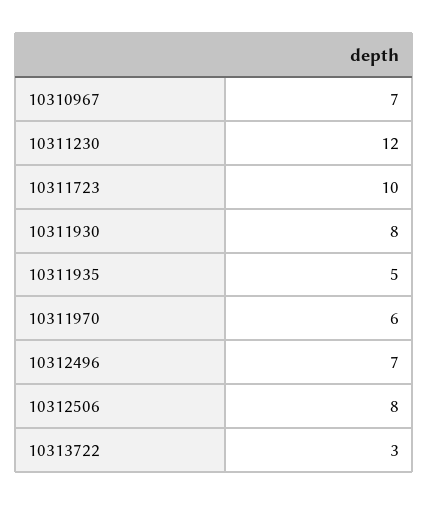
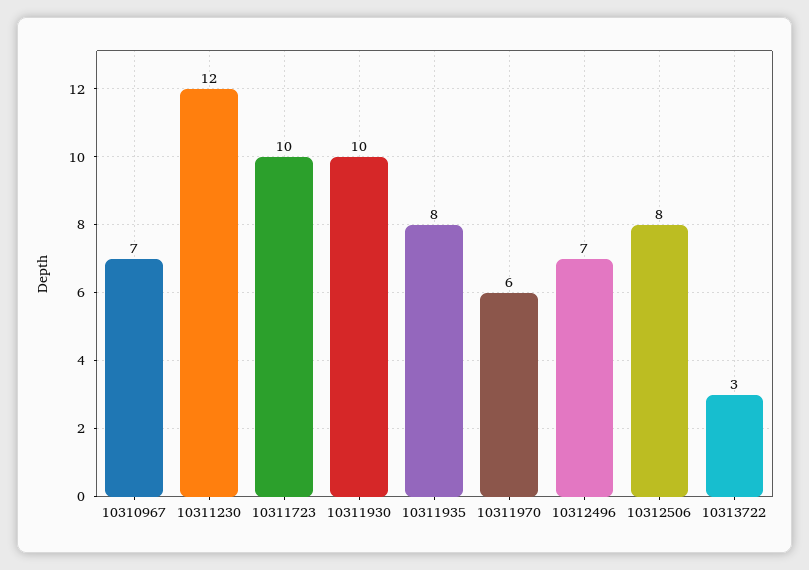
  {
    "10310967": 7,
    "10311230": 12,
    "10311723": 10,
-   "10311930": 8,
+   "10311930": 10,
-   "10311935": 5,
+   "10311935": 8,
    "10311970": 6,
    "10312496": 7,
    "10312506": 8,
    "10313722": 3
  }

